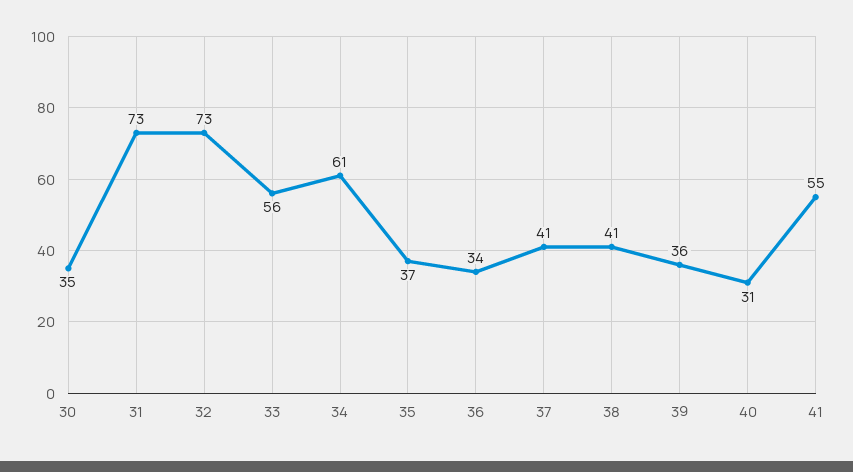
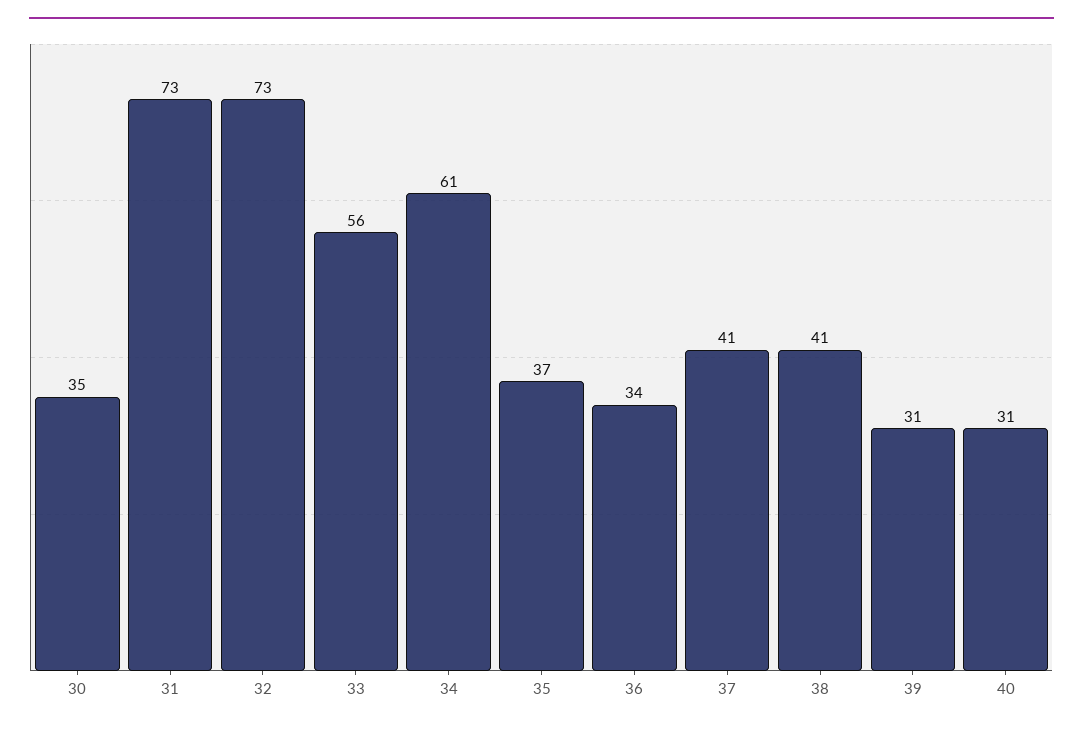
  {
    "30": 35,
    "31": 73,
    "32": 73,
    "33": 56,
    "34": 61,
    "35": 37,
    "36": 34,
    "37": 41,
    "38": 41,
-   "39": 36,
+   "39": 31,
-   "40": 31,
+   "40": 31
-   "41": 55
  }

